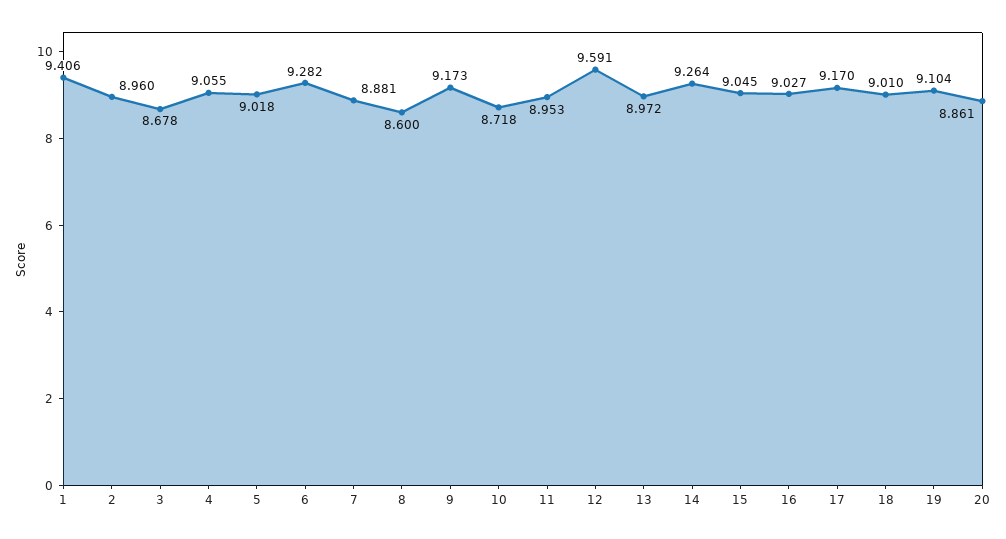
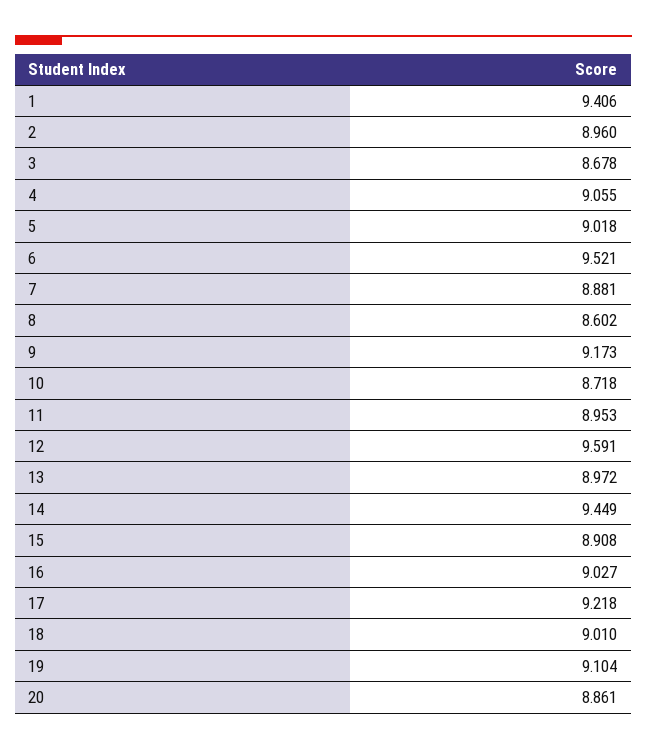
  {
    "1": 9.406,
    "2": 8.96,
    "3": 8.678,
    "4": 9.055,
    "5": 9.018,
-   "6": 9.282,
+   "6": 9.521,
    "7": 8.881,
-   "8": 8.6,
+   "8": 8.602,
    "9": 9.173,
    "10": 8.718,
    "11": 8.953,
    "12": 9.591,
    "13": 8.972,
-   "14": 9.264,
+   "14": 9.449,
-   "15": 9.045,
+   "15": 8.908,
    "16": 9.027,
-   "17": 9.17,
+   "17": 9.218,
    "18": 9.01,
    "19": 9.104,
    "20": 8.861
  }

